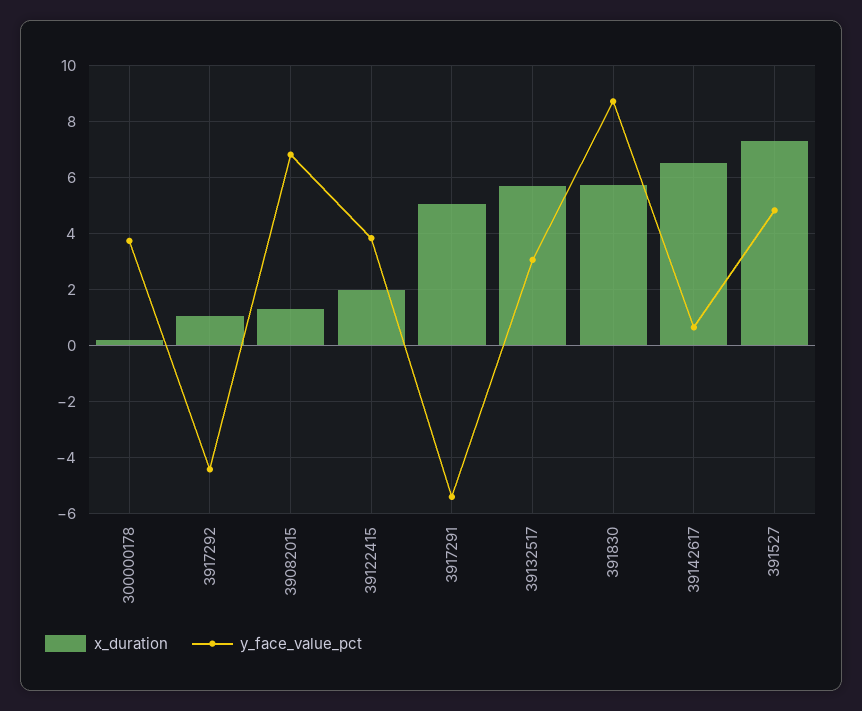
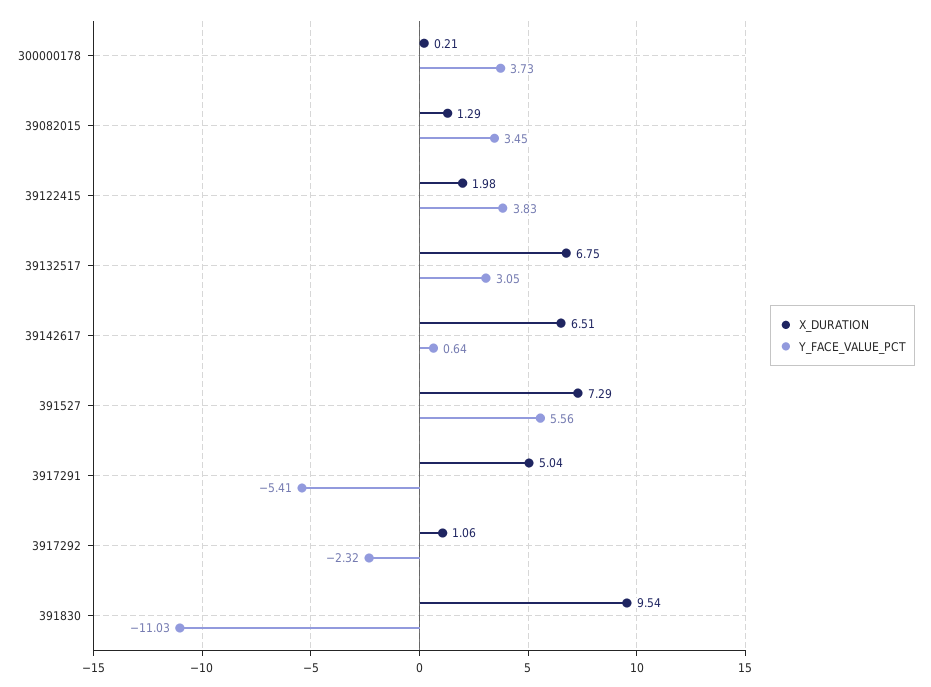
  {
    "x_duration": {
      "300000178": 0.21,
      "3917292": 1.06,
      "39082015": 1.29,
      "39122415": 1.98,
      "3917291": 5.04,
-     "39132517": 5.75,
+     "39132517": 6.75,
-     "391830": 5.75,
+     "391830": 9.54,
      "39142617": 6.51,
      "391527": 7.29
    },
    "y_face_value_pct": {
      "300000178": 3.73,
-     "3917292": -4.5,
+     "3917292": -2.32,
-     "39082015": 6.75,
+     "39082015": 3.45,
      "39122415": 3.83,
      "3917291": -5.41,
      "39132517": 3.05,
-     "391830": 8.75,
+     "391830": -11.03,
      "39142617": 0.64,
-     "391527": 4.75
+     "391527": 5.56
    }
  }

